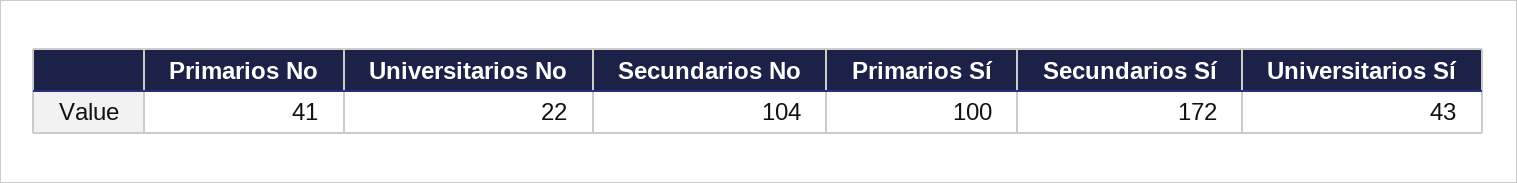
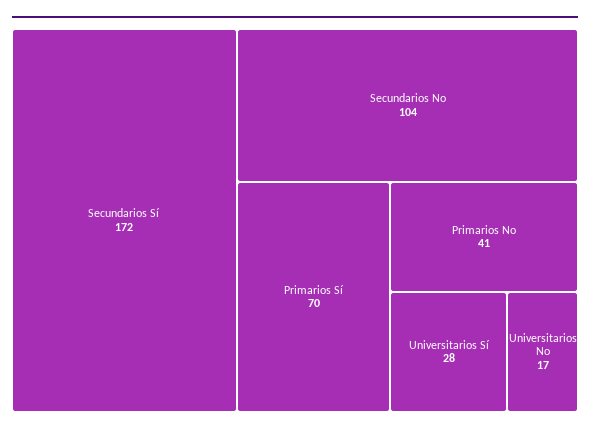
  {
    "Primarios No": 41,
-   "Universitarios No": 22,
+   "Universitarios No": 17,
    "Secundarios No": 104,
-   "Primarios Sí": 100,
+   "Primarios Sí": 70,
    "Secundarios Sí": 172,
-   "Universitarios Sí": 43
+   "Universitarios Sí": 28
  }

